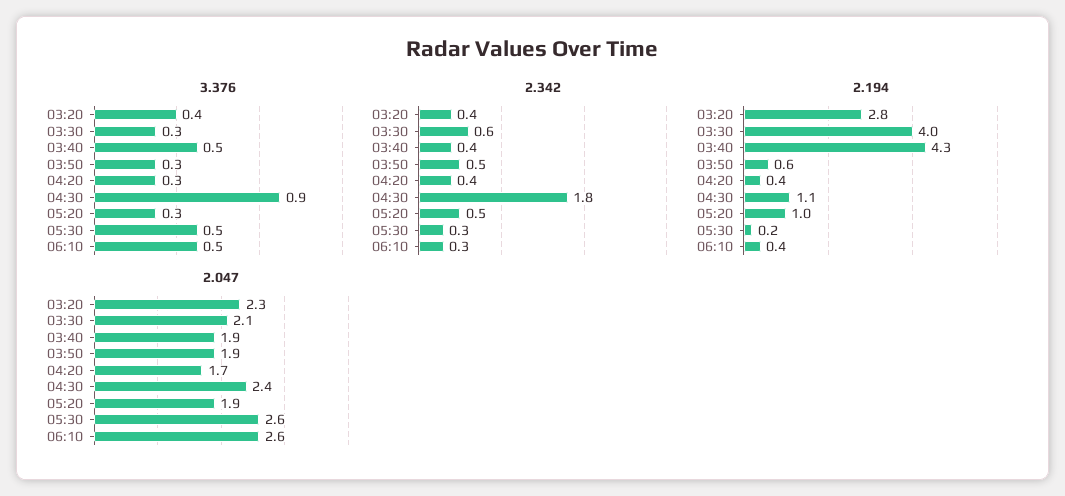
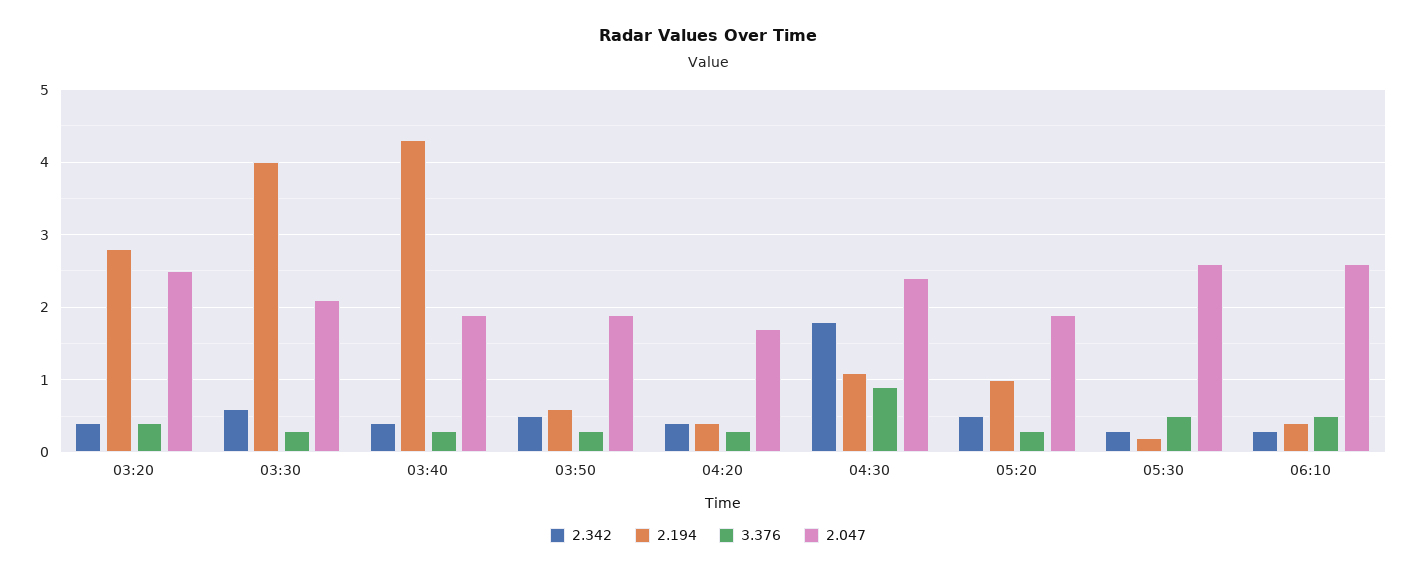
  {
    "3.376": {
      "03:20": 0.4,
      "03:30": 0.3,
-     "03:40": 0.5,
+     "03:40": 0.3,
      "03:50": 0.3,
      "04:20": 0.3,
      "04:30": 0.9,
      "05:20": 0.3,
      "05:30": 0.5,
      "06:10": 0.5
    },
    "2.342": {
      "03:20": 0.4,
      "03:30": 0.6,
      "03:40": 0.4,
      "03:50": 0.5,
      "04:20": 0.4,
      "04:30": 1.8,
      "05:20": 0.5,
      "05:30": 0.3,
      "06:10": 0.3
    },
    "2.194": {
      "03:20": 2.8,
      "03:30": 4,
      "03:40": 4.3,
      "03:50": 0.6,
      "04:20": 0.4,
      "04:30": 1.1,
      "05:20": 1,
      "05:30": 0.2,
      "06:10": 0.4
    },
    "2.047": {
-     "03:20": 2.3,
+     "03:20": 2.5,
      "03:30": 2.1,
      "03:40": 1.9,
      "03:50": 1.9,
      "04:20": 1.7,
      "04:30": 2.4,
      "05:20": 1.9,
      "05:30": 2.6,
      "06:10": 2.6
    }
  }

